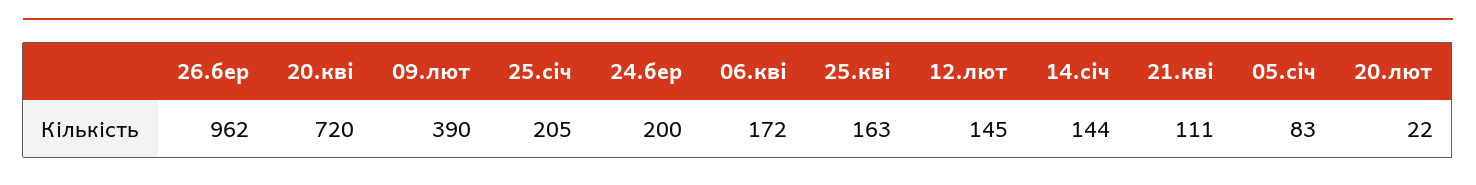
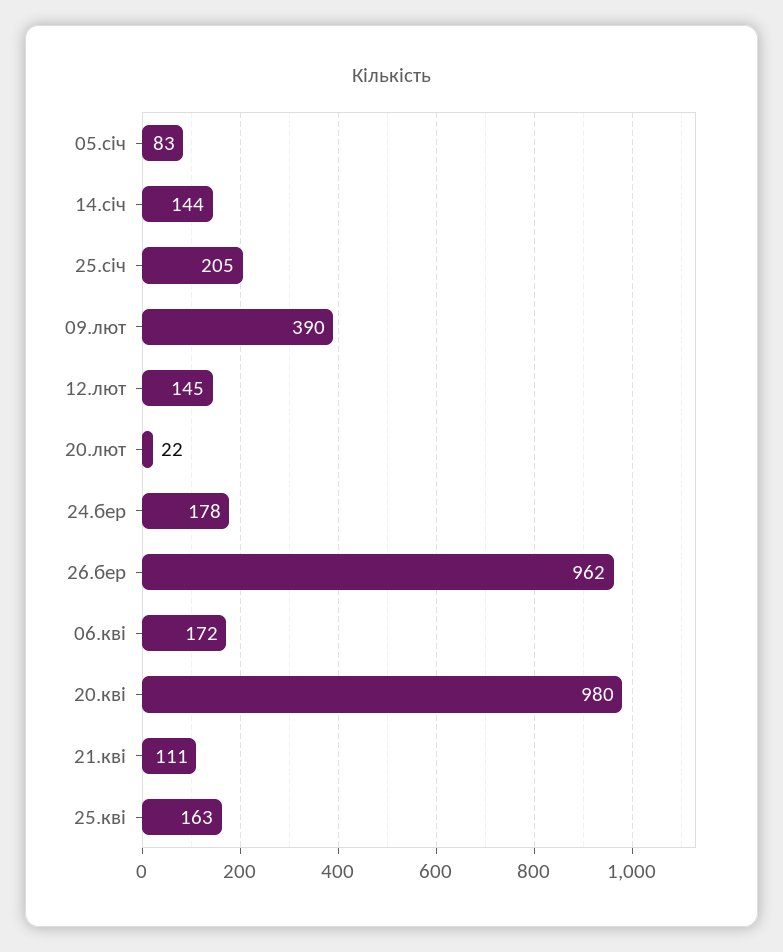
  {
    "26.бер": 962,
-   "20.кві": 720,
+   "20.кві": 980,
    "09.лют": 390,
    "25.січ": 205,
-   "24.бер": 200,
+   "24.бер": 178,
    "06.кві": 172,
    "25.кві": 163,
    "12.лют": 145,
    "14.січ": 144,
    "21.кві": 111,
    "05.січ": 83,
    "20.лют": 22
  }

